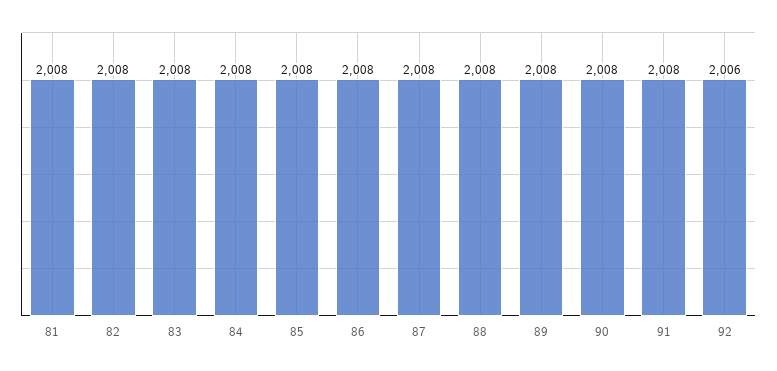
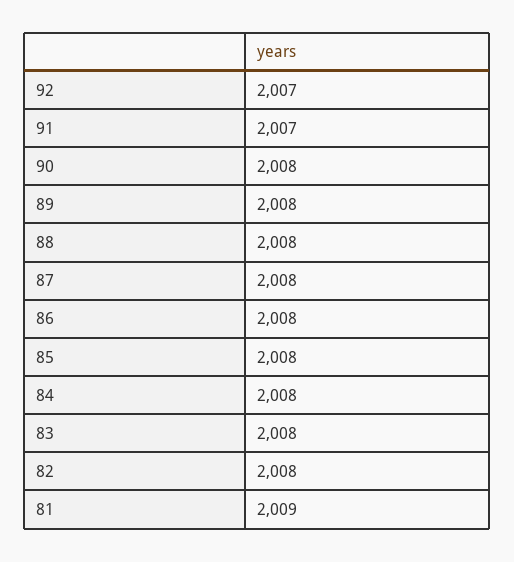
  {
-   "81": 2008,
+   "81": 2009,
    "82": 2008,
    "83": 2008,
    "84": 2008,
    "85": 2008,
    "86": 2008,
    "87": 2008,
    "88": 2008,
    "89": 2008,
    "90": 2008,
-   "91": 2008,
+   "91": 2007,
-   "92": 2006
+   "92": 2007
  }

